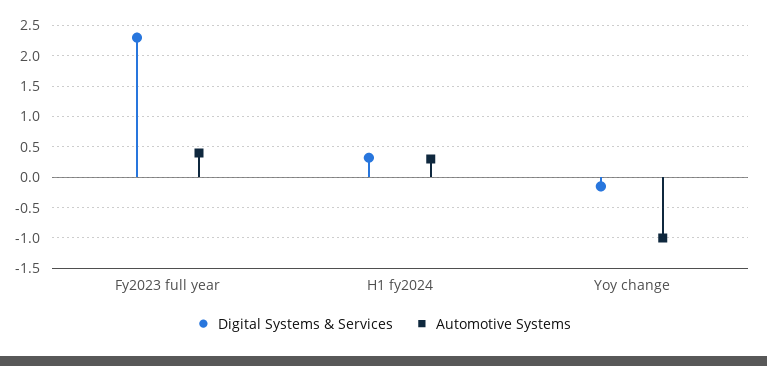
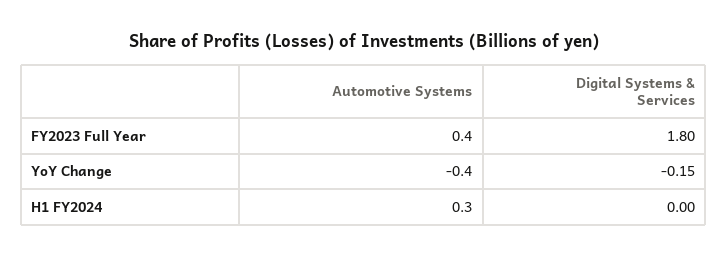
  {
    "Digital Systems & Services": {
-     "Fy2023 full year": 2.3,
+     "Fy2023 full year": 1.8,
-     "H1 fy2024": 0.3,
+     "H1 fy2024": 0,
      "Yoy change": -0.15
    },
    "Automotive Systems": {
      "Fy2023 full year": 0.4,
      "H1 fy2024": 0.3,
-     "Yoy change": -1
+     "Yoy change": -0.4
    }
  }

